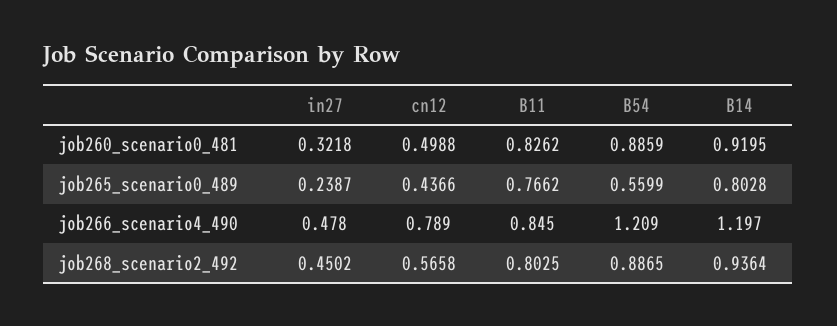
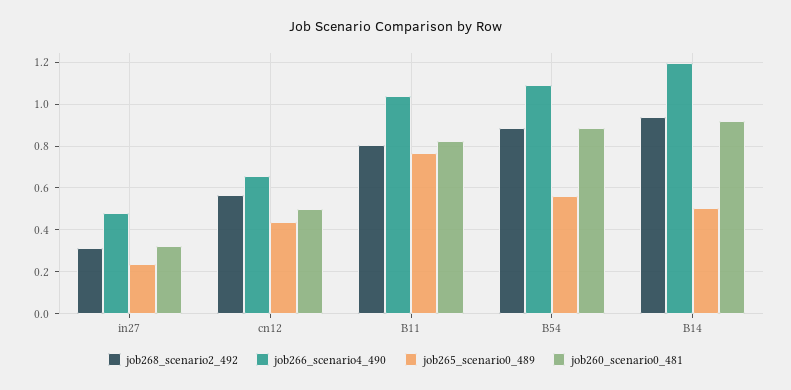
  {
    "job260_scenario0_481": {
      "in27": 0.3218,
      "cn12": 0.4988,
      "B11": 0.8262,
      "B54": 0.8859,
      "B14": 0.9195
    },
    "job265_scenario0_489": {
      "in27": 0.2387,
      "cn12": 0.4366,
      "B11": 0.7662,
      "B54": 0.5599,
-     "B14": 0.8028
+     "B14": 0.5
    },
    "job266_scenario4_490": {
      "in27": 0.478,
-     "cn12": 0.789,
+     "cn12": 0.65,
-     "B11": 0.845,
+     "B11": 1.05,
-     "B54": 1.209,
+     "B54": 1.1,
      "B14": 1.197
    },
    "job268_scenario2_492": {
-     "in27": 0.4502,
+     "in27": 0.3,
      "cn12": 0.5658,
      "B11": 0.8025,
      "B54": 0.8865,
      "B14": 0.9364
    }
  }

